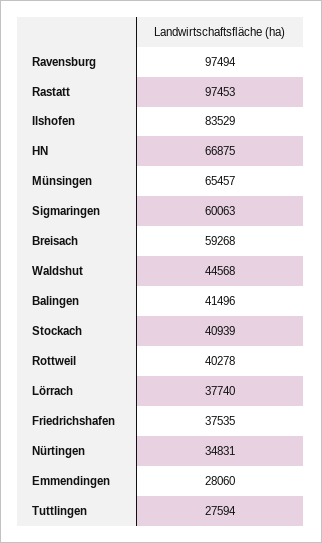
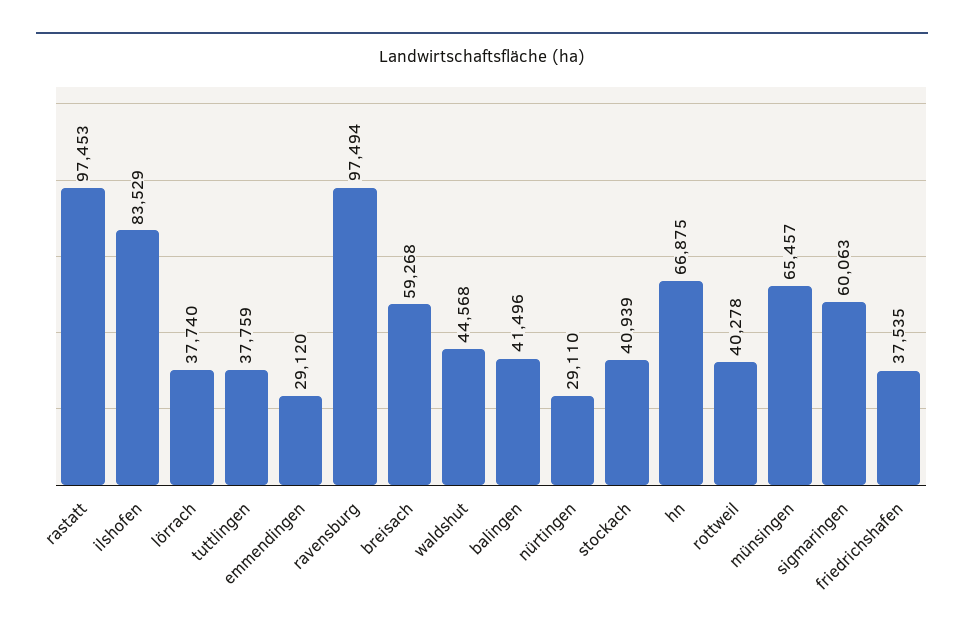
  {
    "Ravensburg": 97494,
    "Rastatt": 97453,
    "Ilshofen": 83529,
    "HN": 66875,
    "Münsingen": 65457,
    "Sigmaringen": 60063,
    "Breisach": 59268,
    "Waldshut": 44568,
    "Balingen": 41496,
    "Stockach": 40939,
    "Rottweil": 40278,
    "Lörrach": 37740,
    "Friedrichshafen": 37535,
-   "Nürtingen": 34831,
+   "Nürtingen": 29110,
-   "Emmendingen": 28060,
+   "Emmendingen": 29120,
-   "Tuttlingen": 27594
+   "Tuttlingen": 37759
  }

